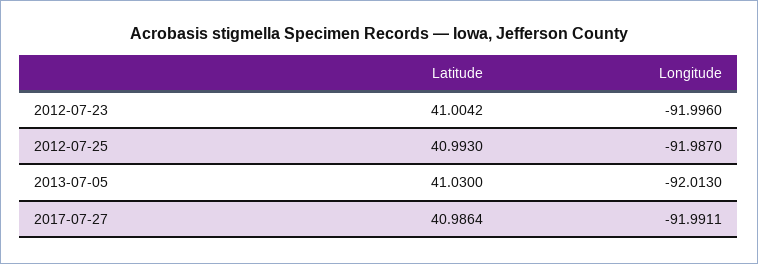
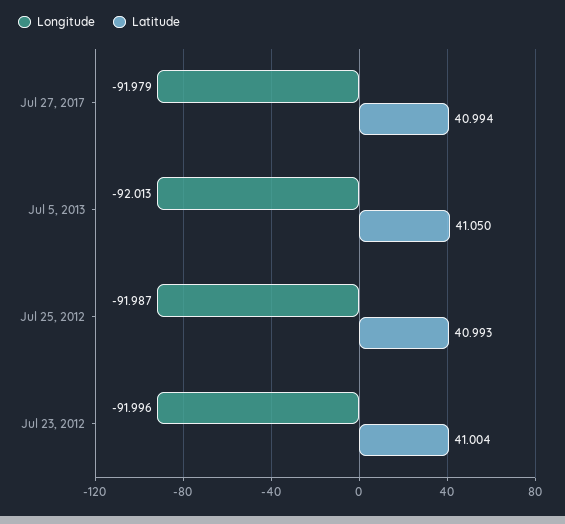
  {
    "Latitude": {
      "2012-07-23": 41.0042,
      "2012-07-25": 40.993,
-     "2013-07-05": 41.03,
+     "2013-07-05": 41.05,
-     "2017-07-27": 40.9864
+     "2017-07-27": 40.994
    },
    "Longitude": {
      "2012-07-23": -91.996,
      "2012-07-25": -91.987,
      "2013-07-05": -92.013,
-     "2017-07-27": -91.9911
+     "2017-07-27": -91.979
    }
  }

